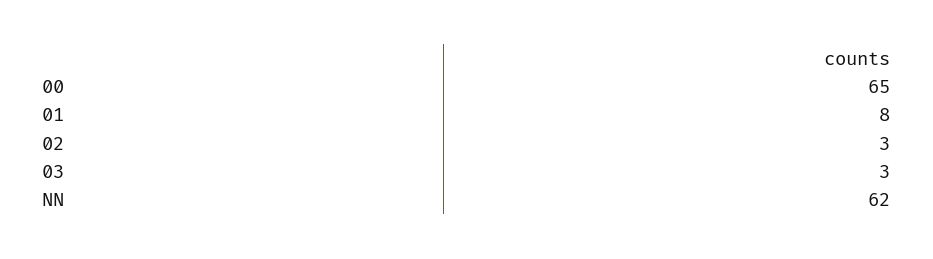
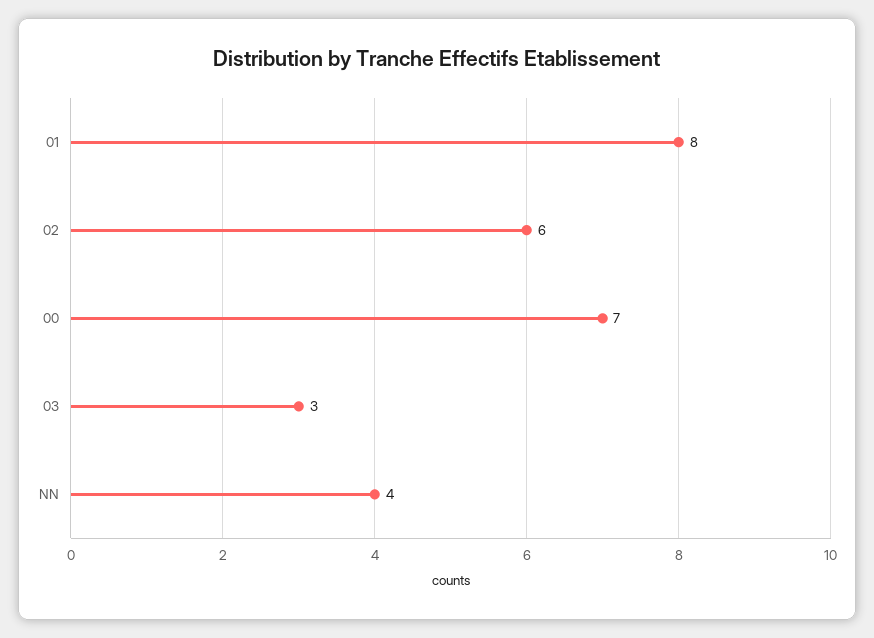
  {
-   "00": 65,
+   "00": 7,
    "01": 8,
-   "02": 3,
+   "02": 6,
    "03": 3,
-   "NN": 62
+   "NN": 4
  }

